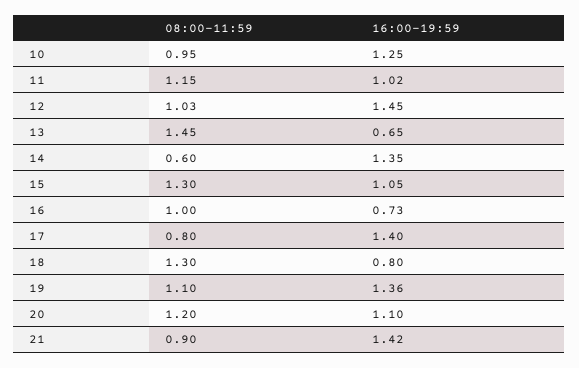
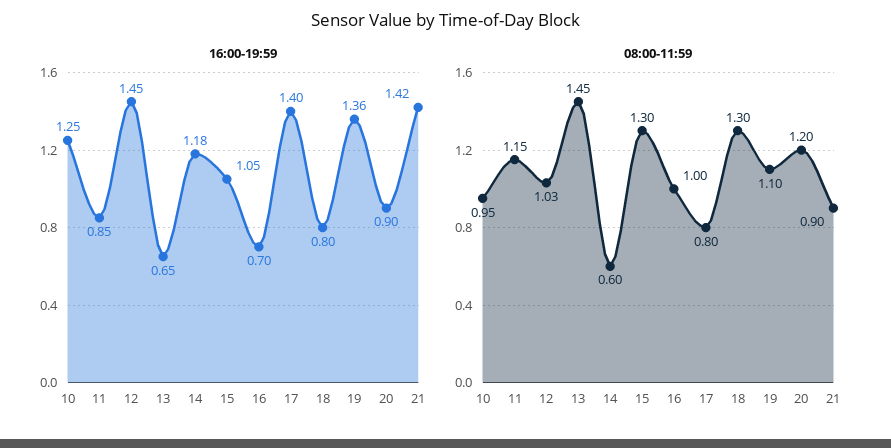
  {
    "08:00-11:59": {
      "10": 0.95,
      "11": 1.15,
      "12": 1.03,
      "13": 1.45,
      "14": 0.6,
      "15": 1.3,
      "16": 1,
      "17": 0.8,
      "18": 1.3,
      "19": 1.1,
      "20": 1.2,
      "21": 0.9
    },
    "16:00-19:59": {
      "10": 1.25,
-     "11": 1.02,
+     "11": 0.85,
      "12": 1.45,
      "13": 0.65,
-     "14": 1.35,
+     "14": 1.18,
      "15": 1.05,
-     "16": 0.73,
+     "16": 0.7,
      "17": 1.4,
      "18": 0.8,
      "19": 1.36,
-     "20": 1.1,
+     "20": 0.9,
      "21": 1.42
    }
  }

